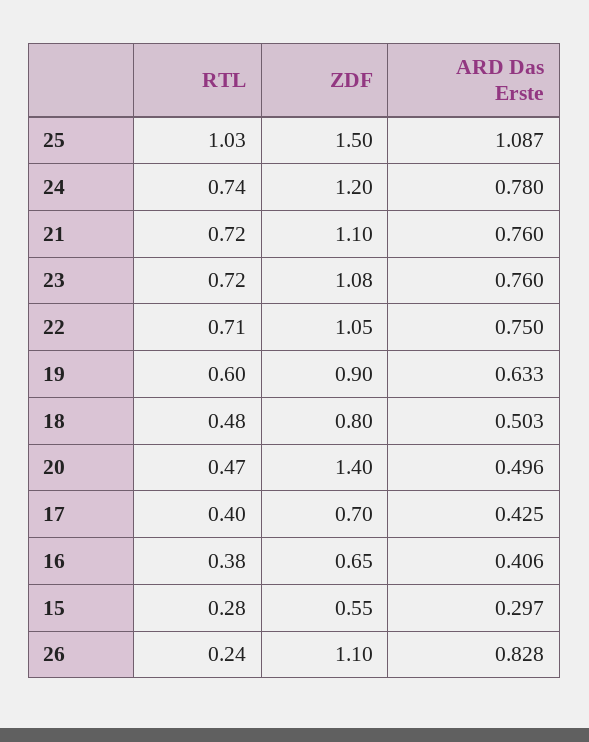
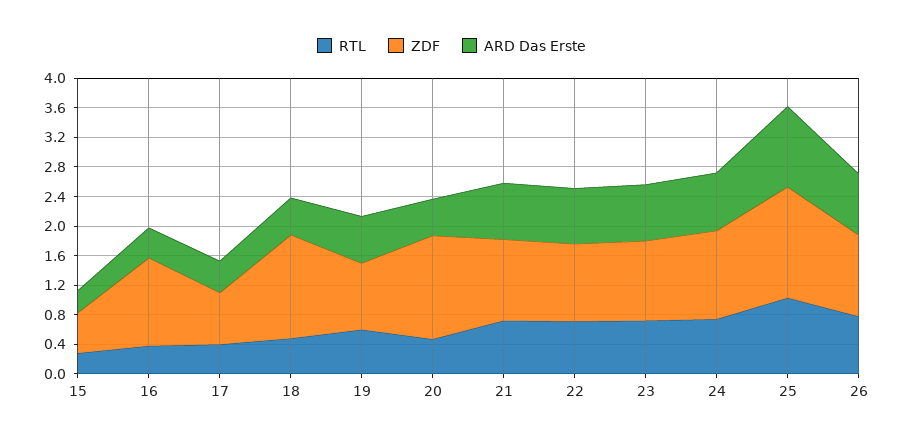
  {
    "RTL": {
      "25": 1.03,
      "24": 0.74,
      "21": 0.72,
      "23": 0.72,
      "22": 0.71,
      "19": 0.6,
      "18": 0.48,
      "20": 0.47,
      "17": 0.4,
      "16": 0.38,
      "15": 0.28,
-     "26": 0.24
+     "26": 0.8
    },
    "ZDF": {
      "25": 1.5,
      "24": 1.2,
      "21": 1.1,
      "23": 1.08,
      "22": 1.05,
      "19": 0.9,
-     "18": 0.8,
+     "18": 1.4,
      "20": 1.4,
      "17": 0.7,
-     "16": 0.65,
+     "16": 1.2,
      "15": 0.55,
      "26": 1.1
    },
    "ARD Das Erste": {
      "25": 1.087,
      "24": 0.78,
      "21": 0.76,
      "23": 0.76,
      "22": 0.75,
      "19": 0.633,
      "18": 0.503,
      "20": 0.496,
      "17": 0.425,
      "16": 0.406,
      "15": 0.297,
      "26": 0.828
    }
  }

